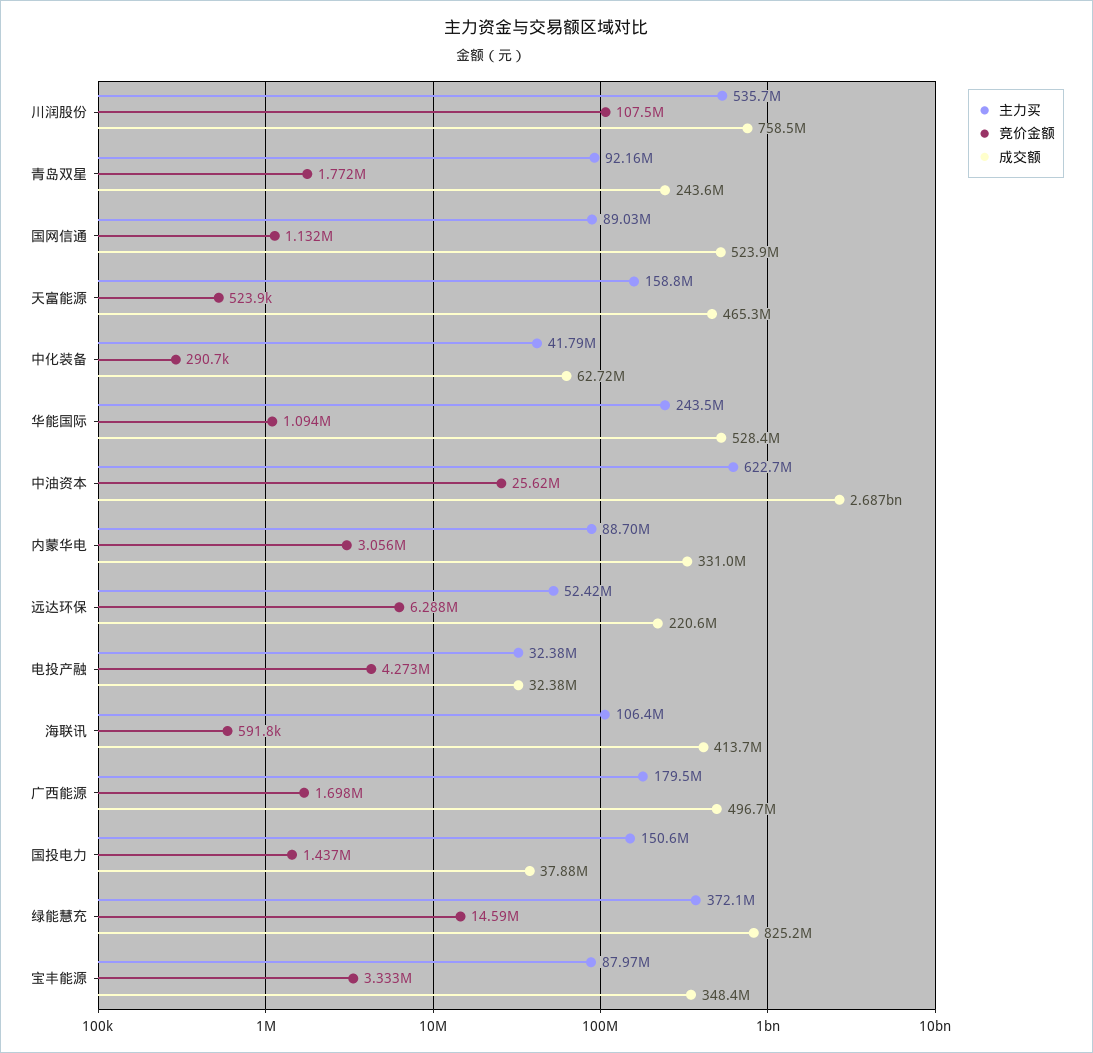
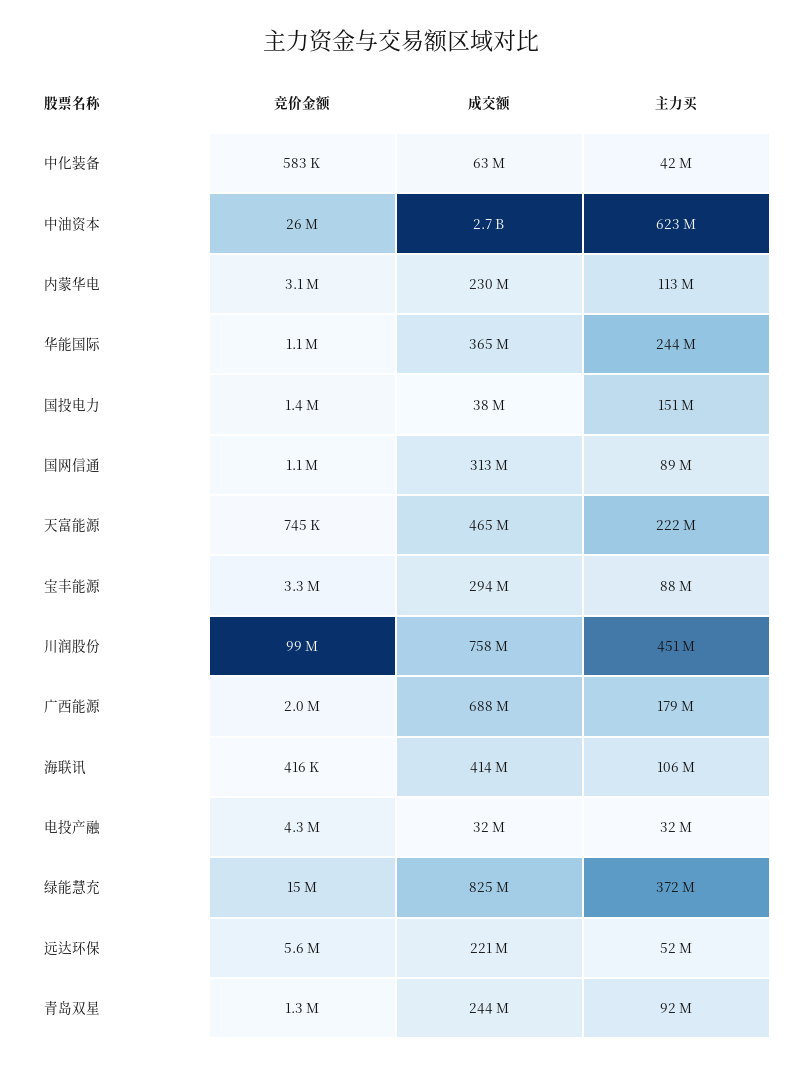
  {
    "主力买": {
-     "川润股份": 535700000,
+     "川润股份": 451000000,
      "青岛双星": 92160000,
      "国网信通": 89030000,
-     "天富能源": 158800000,
+     "天富能源": 222000000,
      "中化装备": 41790000,
      "华能国际": 243500000,
      "中油资本": 622700000,
-     "内蒙华电": 88700000,
+     "内蒙华电": 113000000,
      "远达环保": 52420000,
      "电投产融": 32380000,
      "海联讯": 106400000,
      "广西能源": 179500000,
      "国投电力": 150600000,
      "绿能慧充": 372100000,
      "宝丰能源": 87970000
    },
    "竞价金额": {
-     "川润股份": 107500000,
+     "川润股份": 99000000,
-     "青岛双星": 1772000,
+     "青岛双星": 1300000,
      "国网信通": 1132000,
-     "天富能源": 523900,
+     "天富能源": 745000,
-     "中化装备": 290700,
+     "中化装备": 583000,
      "华能国际": 1094000,
      "中油资本": 25620000,
      "内蒙华电": 3056000,
-     "远达环保": 6288000,
+     "远达环保": 5600000,
      "电投产融": 4273000,
-     "海联讯": 591800,
+     "海联讯": 416000,
-     "广西能源": 1698000,
+     "广西能源": 2000000,
      "国投电力": 1437000,
      "绿能慧充": 14590000,
      "宝丰能源": 3333000
    },
    "成交额": {
      "川润股份": 758500000,
      "青岛双星": 243600000,
-     "国网信通": 523900000,
+     "国网信通": 313000000,
      "天富能源": 465300000,
      "中化装备": 62720000,
-     "华能国际": 528400000,
+     "华能国际": 365000000,
      "中油资本": 2687000000,
-     "内蒙华电": 331000000,
+     "内蒙华电": 230000000,
      "远达环保": 220600000,
      "电投产融": 32380000,
      "海联讯": 413700000,
-     "广西能源": 496700000,
+     "广西能源": 688000000,
      "国投电力": 37880000,
      "绿能慧充": 825200000,
-     "宝丰能源": 348400000
+     "宝丰能源": 294000000
    }
  }

